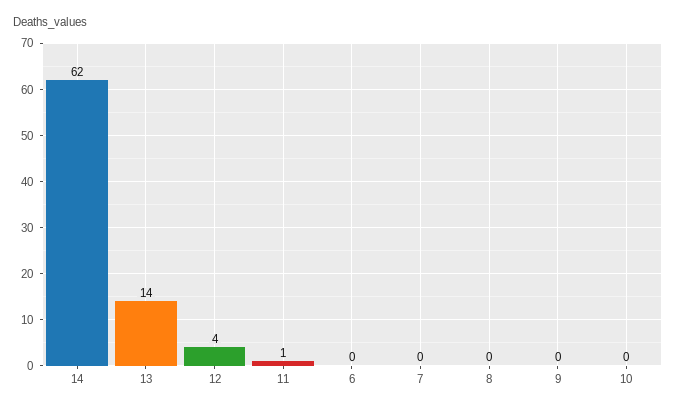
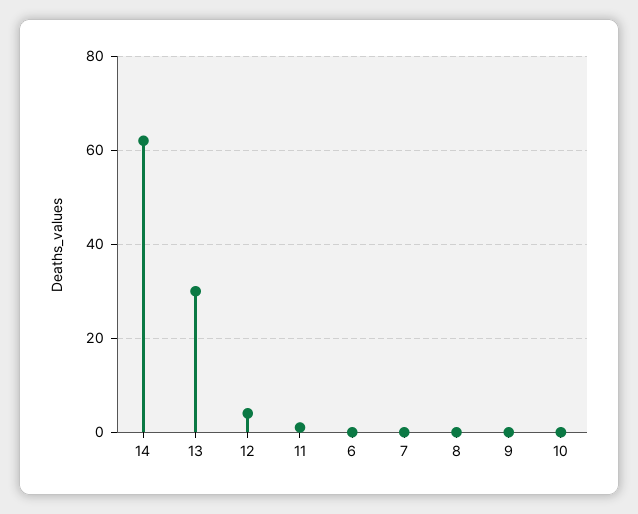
  {
    "14": 62,
-   "13": 14,
+   "13": 30,
    "12": 4,
    "11": 1,
    "6": 0,
    "7": 0,
    "8": 0,
    "9": 0,
    "10": 0
  }

